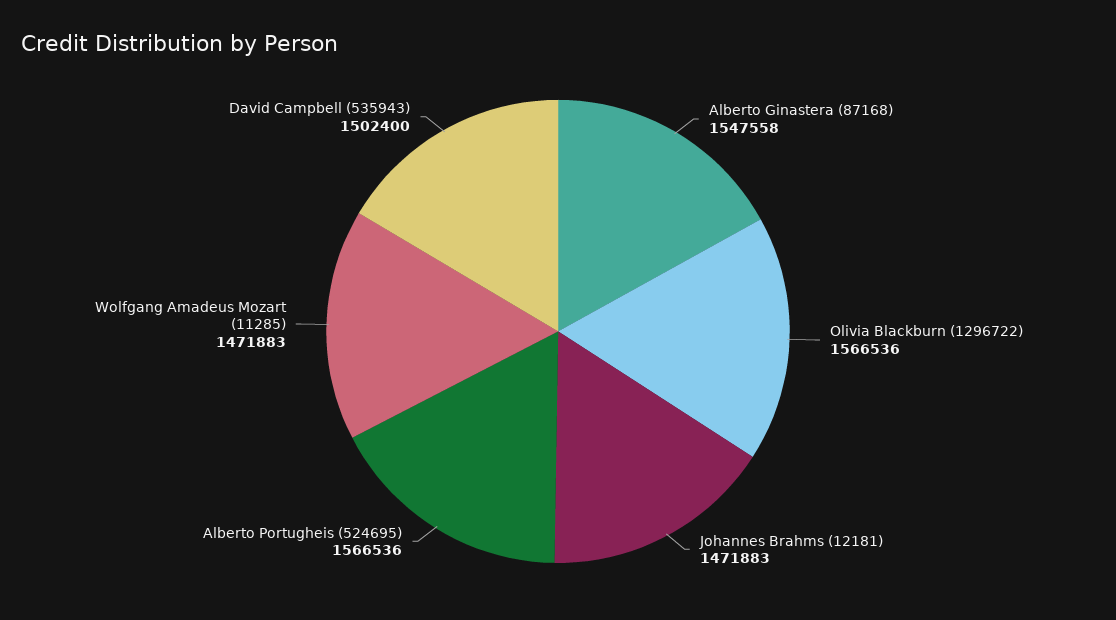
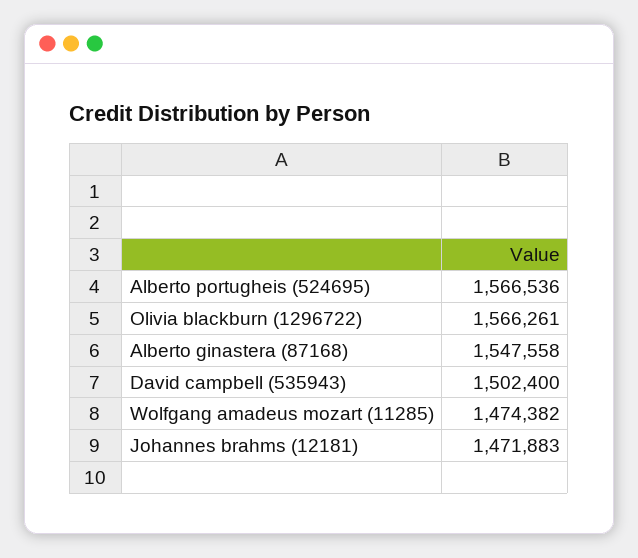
  {
    "Alberto Ginastera (87168)": 1547558,
-   "Olivia Blackburn (1296722)": 1566536,
+   "Olivia Blackburn (1296722)": 1566261,
    "Johannes Brahms (12181)": 1471883,
    "Alberto Portugheis (524695)": 1566536,
-   "Wolfgang Amadeus Mozart (11285)": 1471883,
+   "Wolfgang Amadeus Mozart (11285)": 1474382,
    "David Campbell (535943)": 1502400
  }

